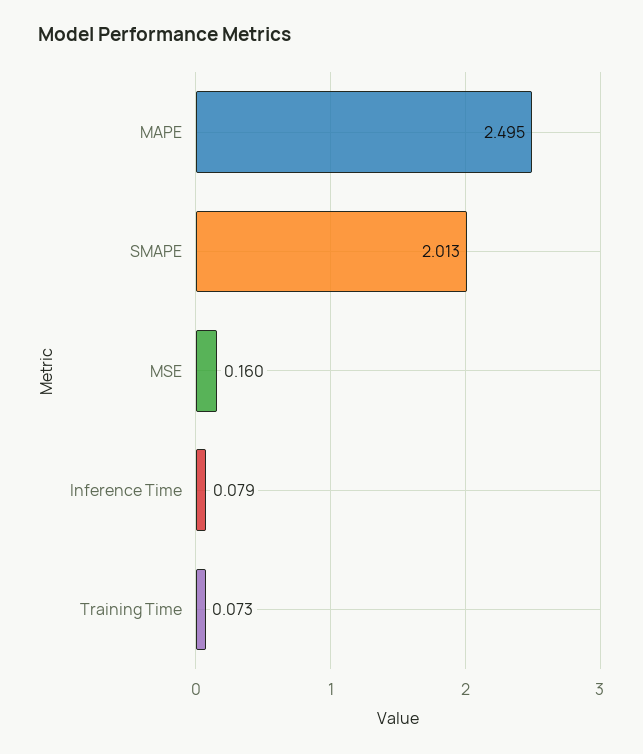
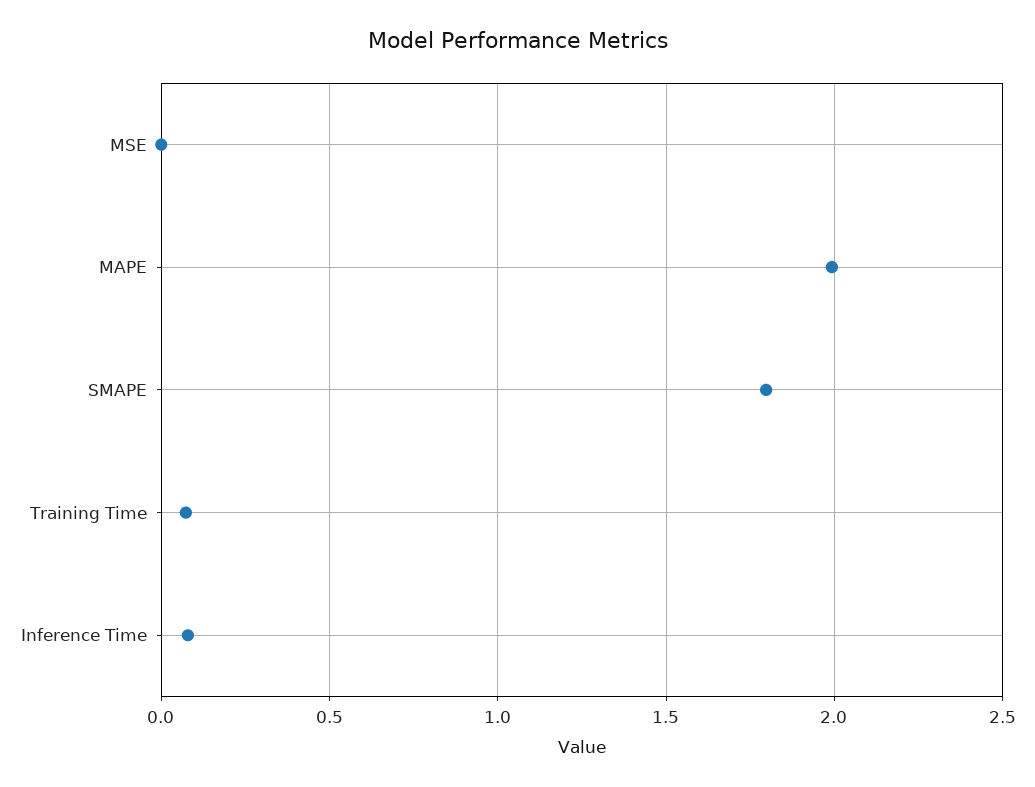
  {
-   "MAPE": 2.495,
+   "MAPE": 2,
-   "SMAPE": 2.013,
+   "SMAPE": 1.8,
-   "MSE": 0.16,
+   "MSE": 0,
    "Inference Time": 0.079,
    "Training Time": 0.073
  }

